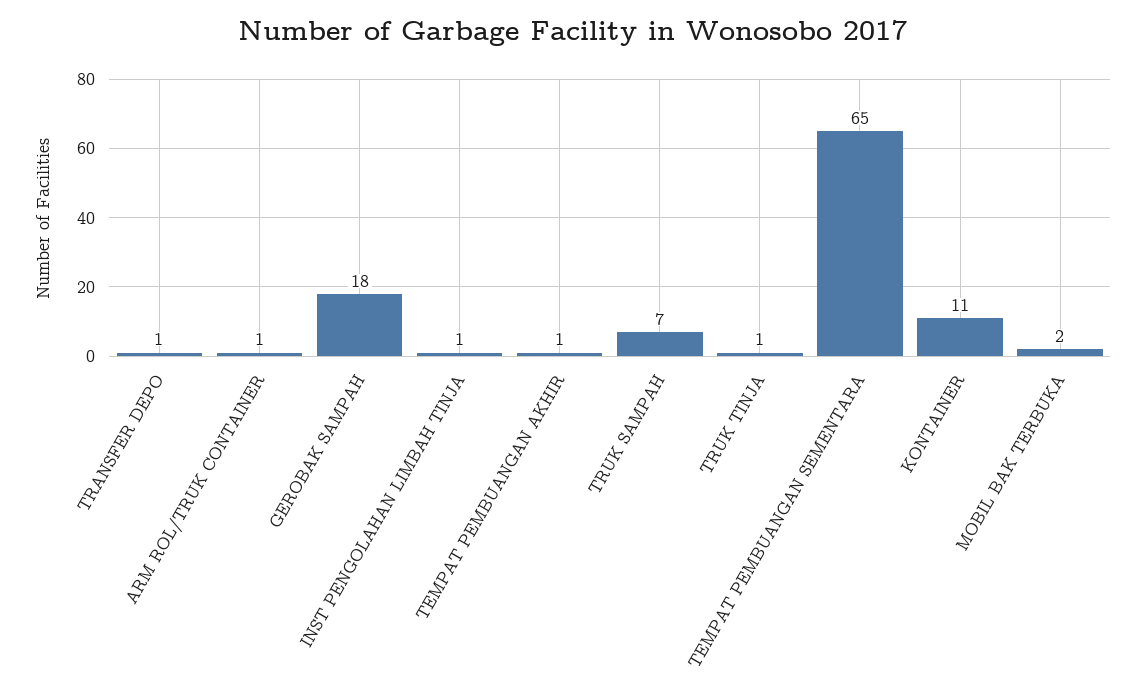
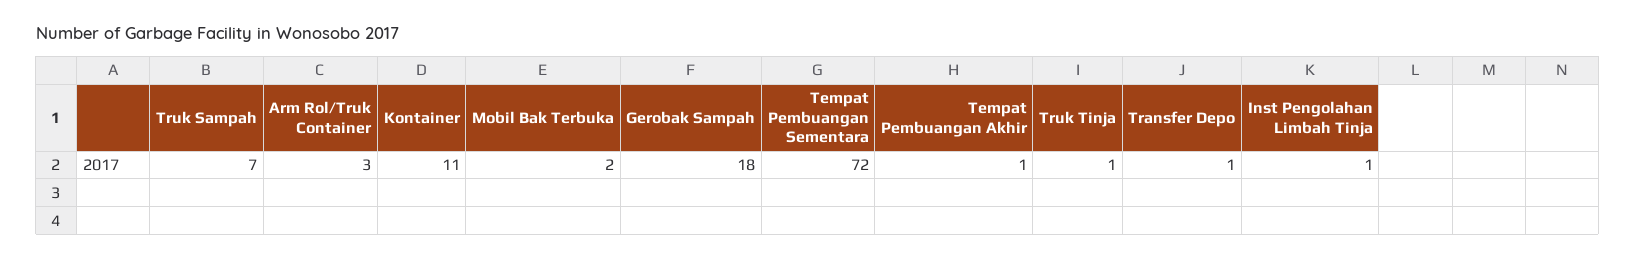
  {
    "TRANSFER DEPO": 1,
-   "ARM ROL/TRUK CONTAINER": 1,
+   "ARM ROL/TRUK CONTAINER": 3,
    "GEROBAK SAMPAH": 18,
    "INST PENGOLAHAN LIMBAH TINJA": 1,
    "TEMPAT PEMBUANGAN AKHIR": 1,
    "TRUK SAMPAH": 7,
    "TRUK TINJA": 1,
-   "TEMPAT PEMBUANGAN SEMENTARA": 65,
+   "TEMPAT PEMBUANGAN SEMENTARA": 72,
    "KONTAINER": 11,
    "MOBIL BAK TERBUKA": 2
  }

